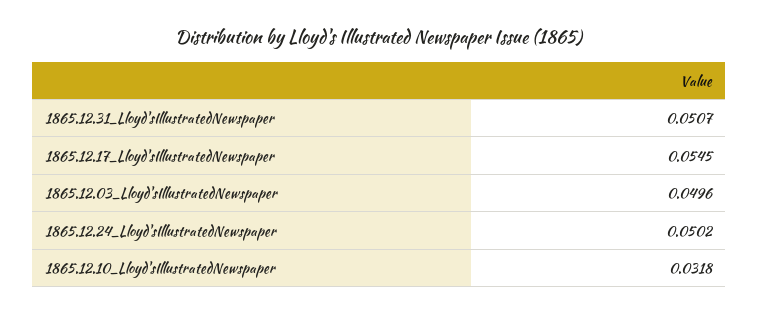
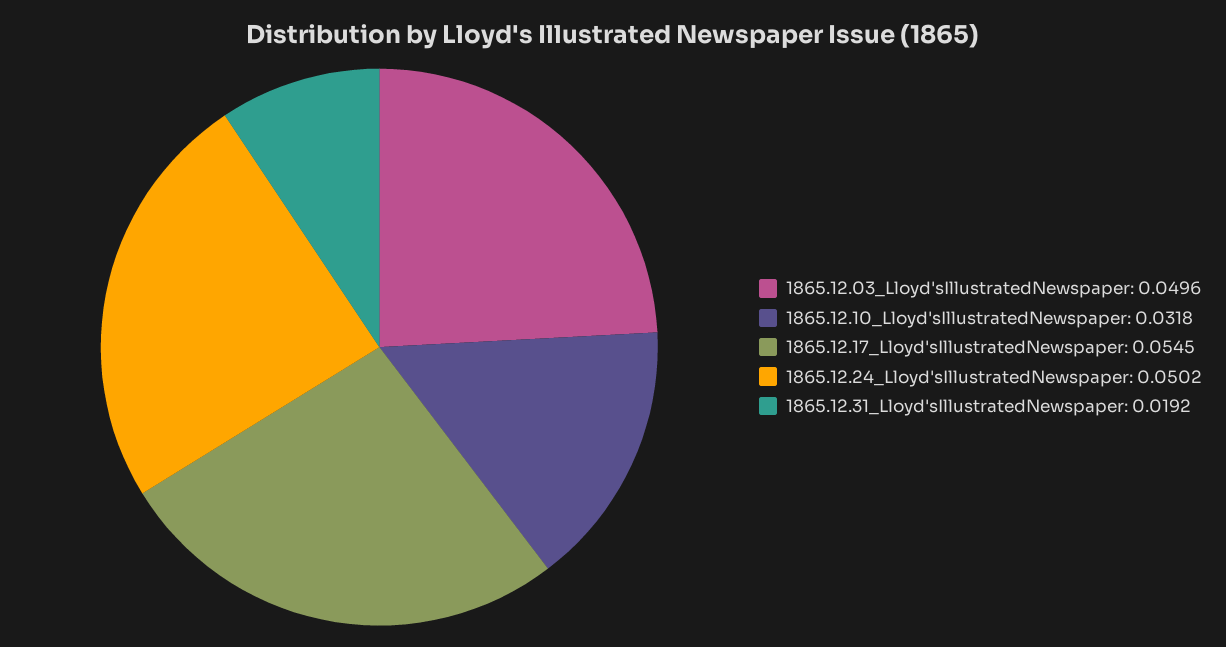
  {
-   "1865.12.31_Lloyd'sIllustratedNewspaper": 0.0507,
+   "1865.12.31_Lloyd'sIllustratedNewspaper": 0.0192,
    "1865.12.17_Lloyd'sIllustratedNewspaper": 0.0545,
    "1865.12.03_Lloyd'sIllustratedNewspaper": 0.0496,
    "1865.12.24_Lloyd'sIllustratedNewspaper": 0.0502,
    "1865.12.10_Lloyd'sIllustratedNewspaper": 0.0318
  }

